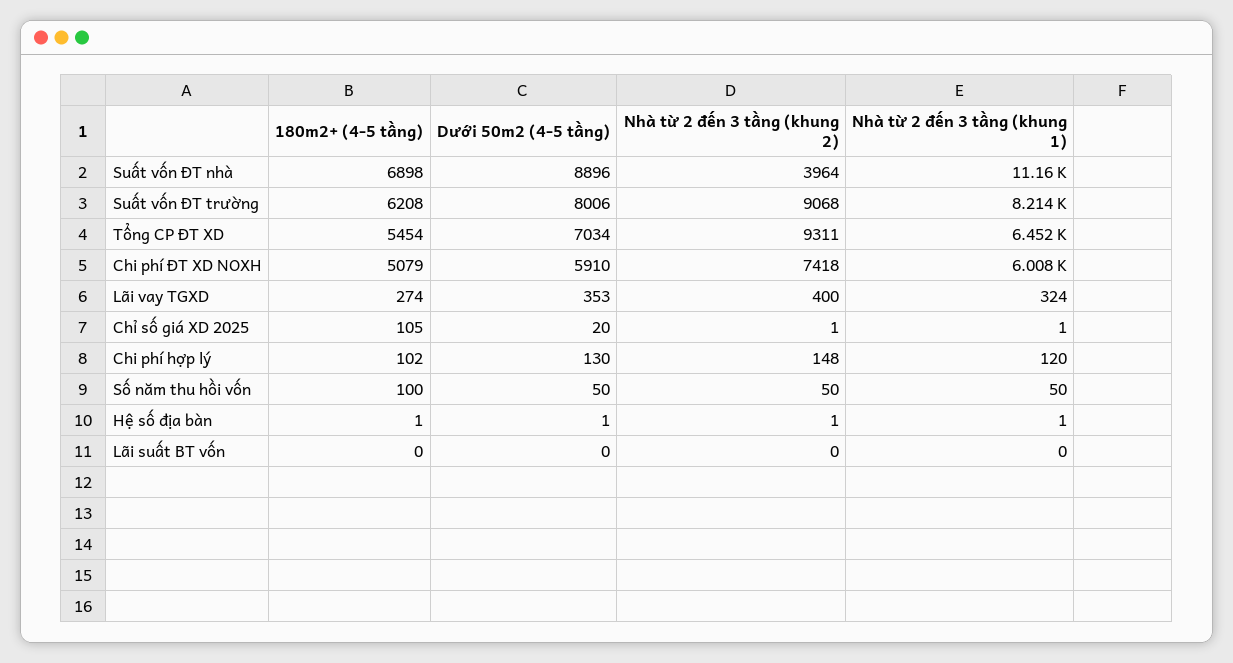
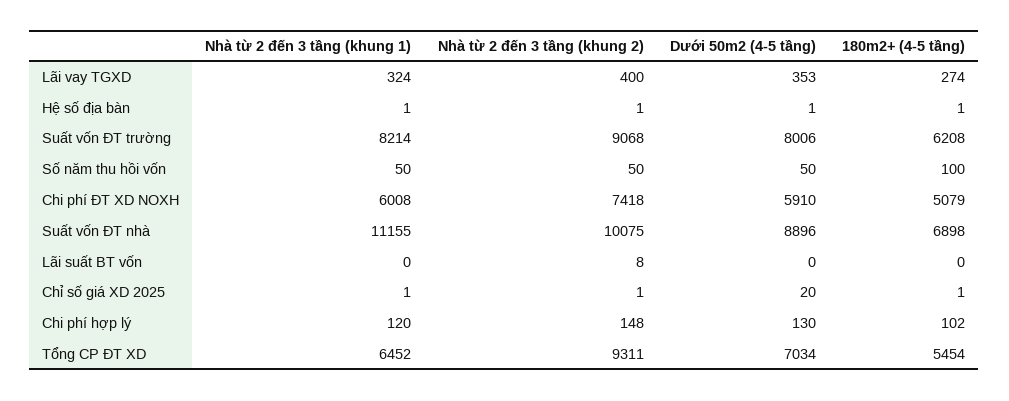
  {
    "180m2+ (4-5 tầng)": {
      "Suất vốn ĐT nhà": 6898,
      "Suất vốn ĐT trường": 6208,
      "Tổng CP ĐT XD": 5454,
      "Chi phí ĐT XD NOXH": 5079,
      "Lãi vay TGXD": 274,
-     "Chỉ số giá XD 2025": 105,
+     "Chỉ số giá XD 2025": 1,
      "Chi phí hợp lý": 102,
      "Số năm thu hồi vốn": 100,
      "Hệ số địa bàn": 1,
      "Lãi suất BT vốn": 0
    },
    "Dưới 50m2 (4-5 tầng)": {
      "Suất vốn ĐT nhà": 8896,
      "Suất vốn ĐT trường": 8006,
      "Tổng CP ĐT XD": 7034,
      "Chi phí ĐT XD NOXH": 5910,
      "Lãi vay TGXD": 353,
      "Chỉ số giá XD 2025": 20,
      "Chi phí hợp lý": 130,
      "Số năm thu hồi vốn": 50,
      "Hệ số địa bàn": 1,
      "Lãi suất BT vốn": 0
    },
    "Nhà từ 2 đến 3 tầng (khung 2)": {
-     "Suất vốn ĐT nhà": 3964,
+     "Suất vốn ĐT nhà": 10075,
      "Suất vốn ĐT trường": 9068,
      "Tổng CP ĐT XD": 9311,
      "Chi phí ĐT XD NOXH": 7418,
      "Lãi vay TGXD": 400,
      "Chỉ số giá XD 2025": 1,
      "Chi phí hợp lý": 148,
      "Số năm thu hồi vốn": 50,
      "Hệ số địa bàn": 1,
-     "Lãi suất BT vốn": 0
+     "Lãi suất BT vốn": 8
    },
    "Nhà từ 2 đến 3 tầng (khung 1)": {
      "Suất vốn ĐT nhà": 11155,
      "Suất vốn ĐT trường": 8214,
      "Tổng CP ĐT XD": 6452,
      "Chi phí ĐT XD NOXH": 6008,
      "Lãi vay TGXD": 324,
      "Chỉ số giá XD 2025": 1,
      "Chi phí hợp lý": 120,
      "Số năm thu hồi vốn": 50,
      "Hệ số địa bàn": 1,
      "Lãi suất BT vốn": 0
    }
  }

